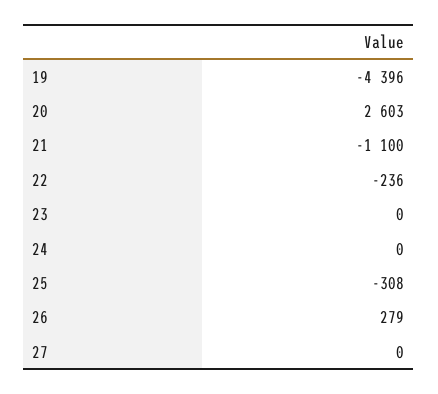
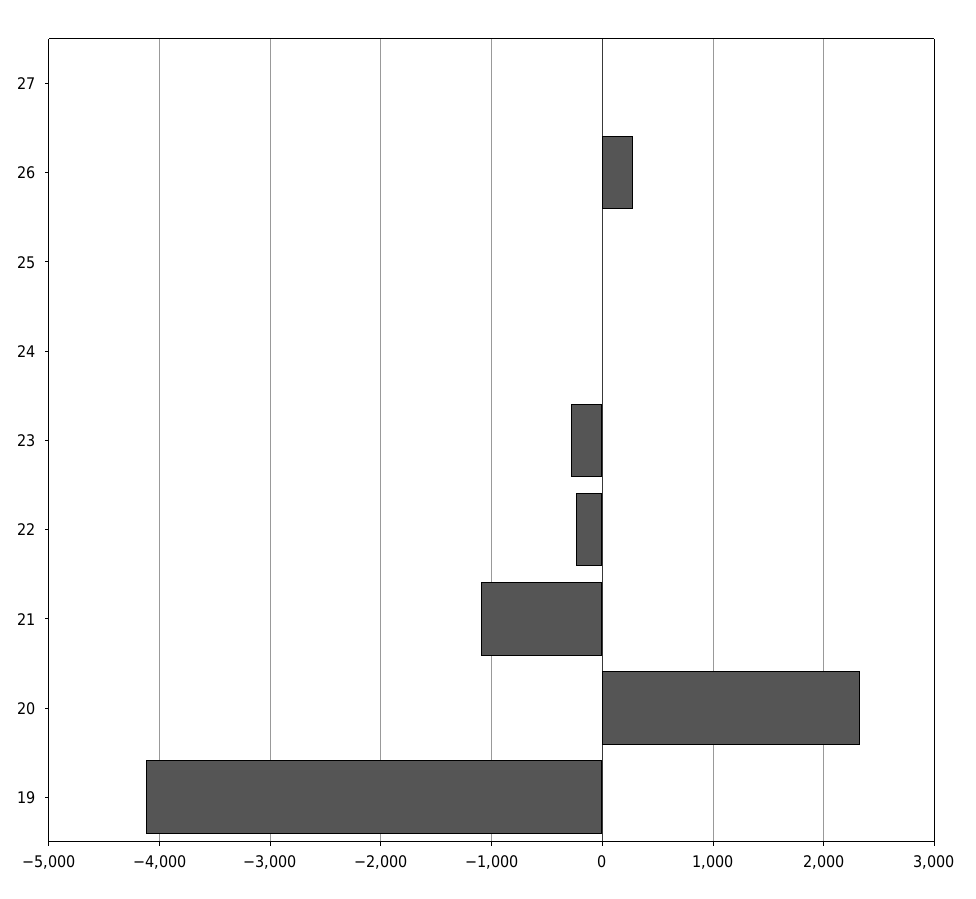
  {
-   "19": -4396,
+   "19": -4100,
-   "20": 2603,
+   "20": 2300,
    "21": -1100,
    "22": -236,
-   "23": 0,
+   "23": -300,
    "24": 0,
-   "25": -308,
+   "25": 0,
    "26": 279,
    "27": 0
  }

